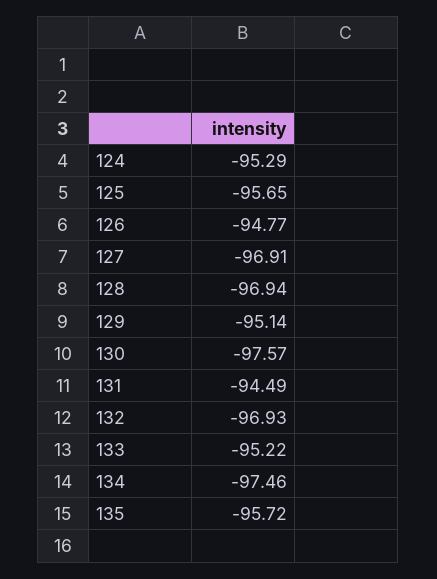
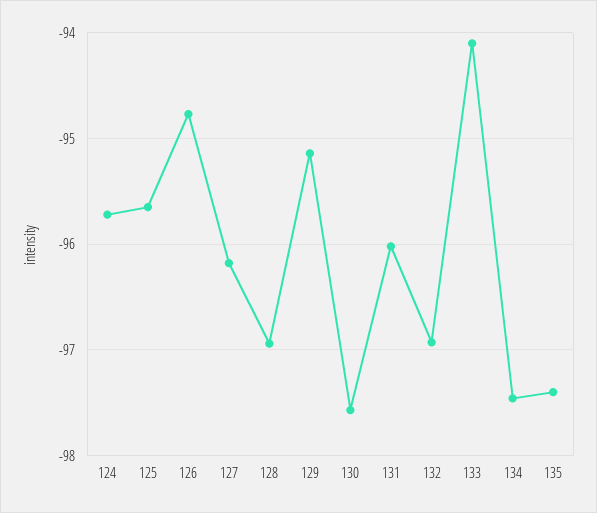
  {
-   "124": -95.29,
+   "124": -95.7,
    "125": -95.65,
    "126": -94.77,
-   "127": -96.91,
+   "127": -96.2,
    "128": -96.94,
    "129": -95.14,
    "130": -97.57,
-   "131": -94.49,
+   "131": -96,
    "132": -96.93,
-   "133": -95.22,
+   "133": -94.1,
    "134": -97.46,
-   "135": -95.72
+   "135": -97.4
  }

